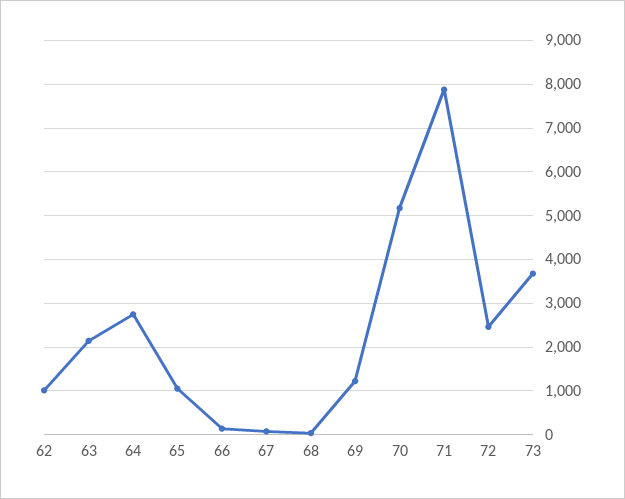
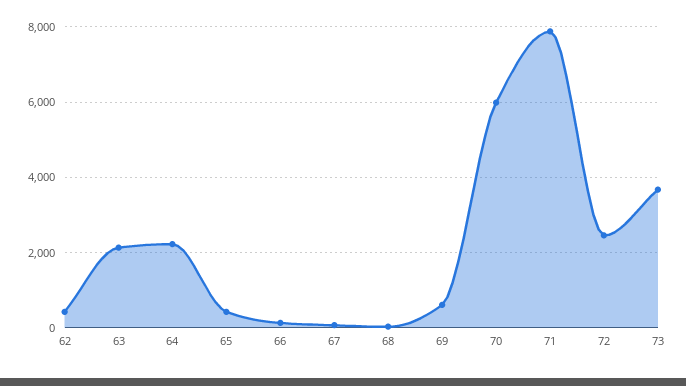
  {
-   "62": 1000,
+   "62": 400,
    "63": 2200,
-   "64": 2800,
+   "64": 2200,
-   "65": 1000,
+   "65": 400,
    "66": 200,
    "67": 0,
    "68": 0,
-   "69": 1200,
+   "69": 600,
-   "70": 5200,
+   "70": 6000,
    "71": 7800,
    "72": 2400,
    "73": 3600
  }

